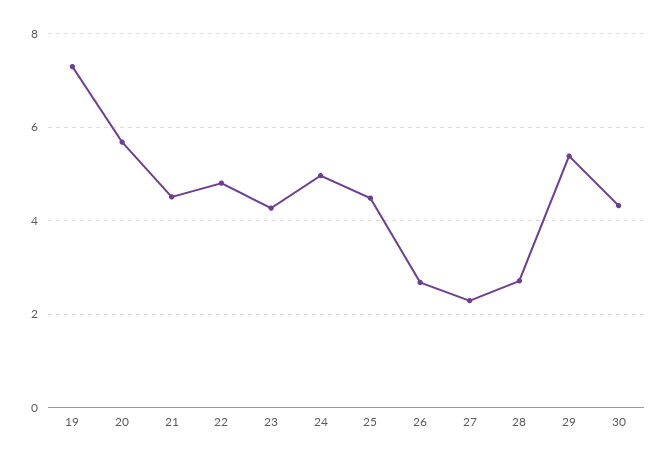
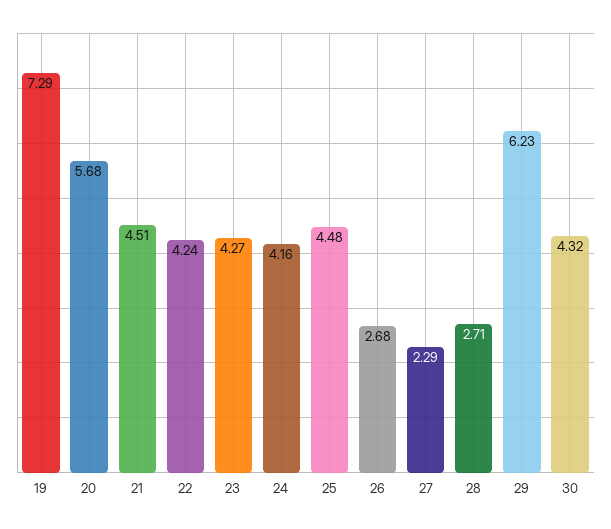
  {
    "19": 7.29,
    "20": 5.68,
    "21": 4.51,
-   "22": 4.8,
+   "22": 4.24,
    "23": 4.27,
-   "24": 5,
+   "24": 4.16,
    "25": 4.48,
    "26": 2.68,
    "27": 2.29,
    "28": 2.71,
-   "29": 5.4,
+   "29": 6.23,
    "30": 4.32
  }

